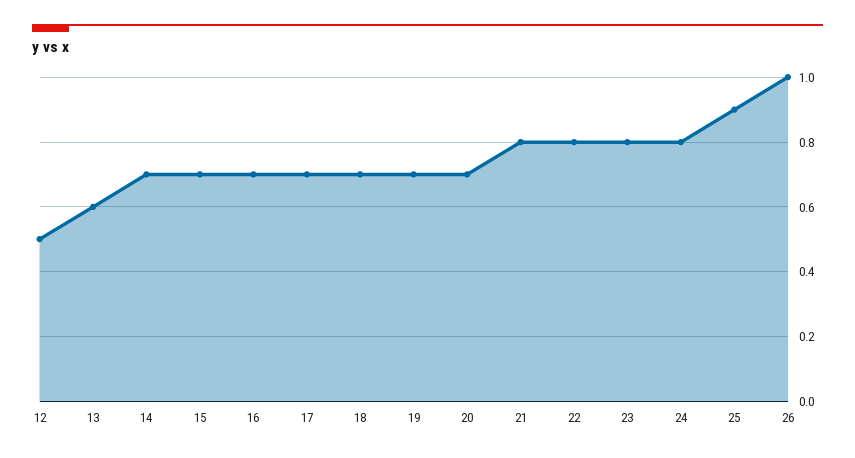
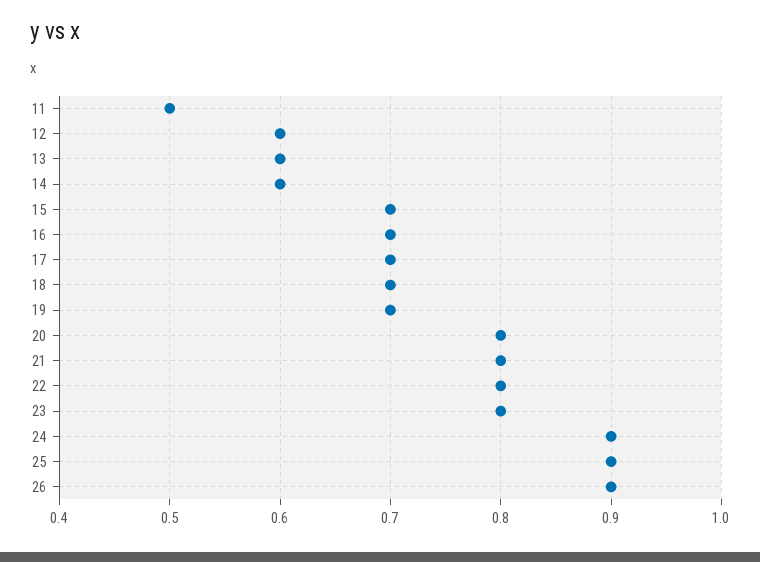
  {
-   "12": 0.5,
+   "12": 0.6,
    "13": 0.6,
-   "14": 0.7,
+   "14": 0.6,
    "15": 0.7,
    "16": 0.7,
    "17": 0.7,
    "18": 0.7,
    "19": 0.7,
-   "20": 0.7,
+   "20": 0.8,
    "21": 0.8,
    "22": 0.8,
    "23": 0.8,
-   "24": 0.8,
+   "24": 0.9,
    "25": 0.9,
-   "26": 1
+   "26": 0.9,
+   "11": 0.5
  }

